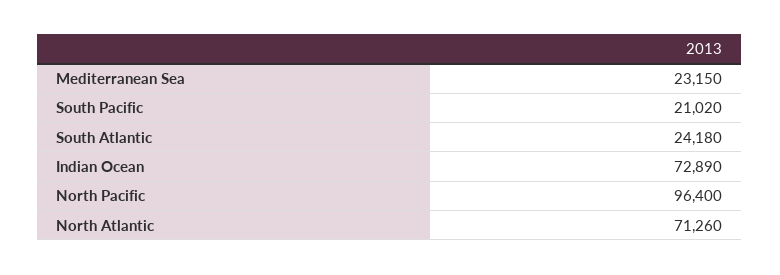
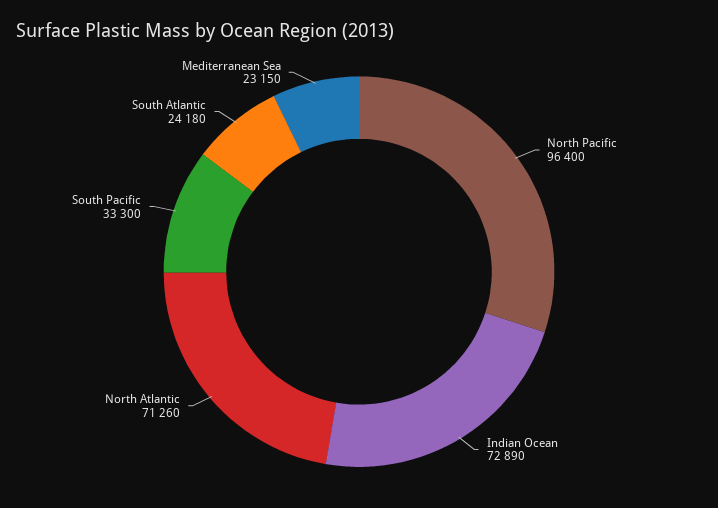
  {
    "Mediterranean Sea": 23150,
-   "South Pacific": 21020,
+   "South Pacific": 33300,
    "South Atlantic": 24180,
    "Indian Ocean": 72890,
    "North Pacific": 96400,
    "North Atlantic": 71260
  }

